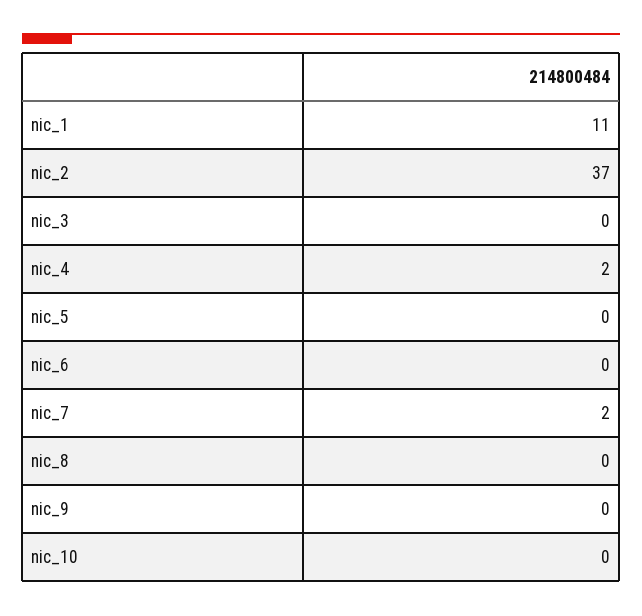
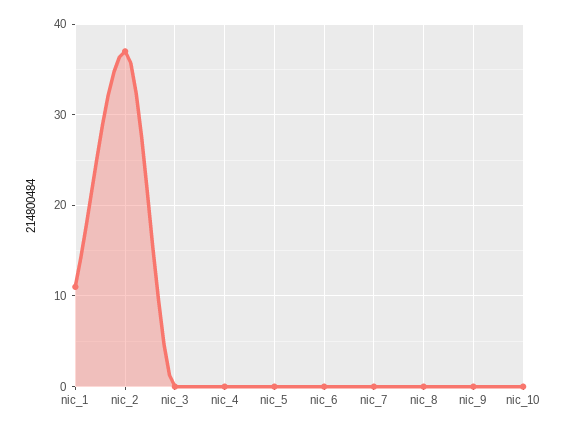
  {
    "nic_1": 11,
    "nic_2": 37,
    "nic_3": 0,
-   "nic_4": 2,
+   "nic_4": 0,
    "nic_5": 0,
    "nic_6": 0,
-   "nic_7": 2,
+   "nic_7": 0,
    "nic_8": 0,
    "nic_9": 0,
    "nic_10": 0
  }

